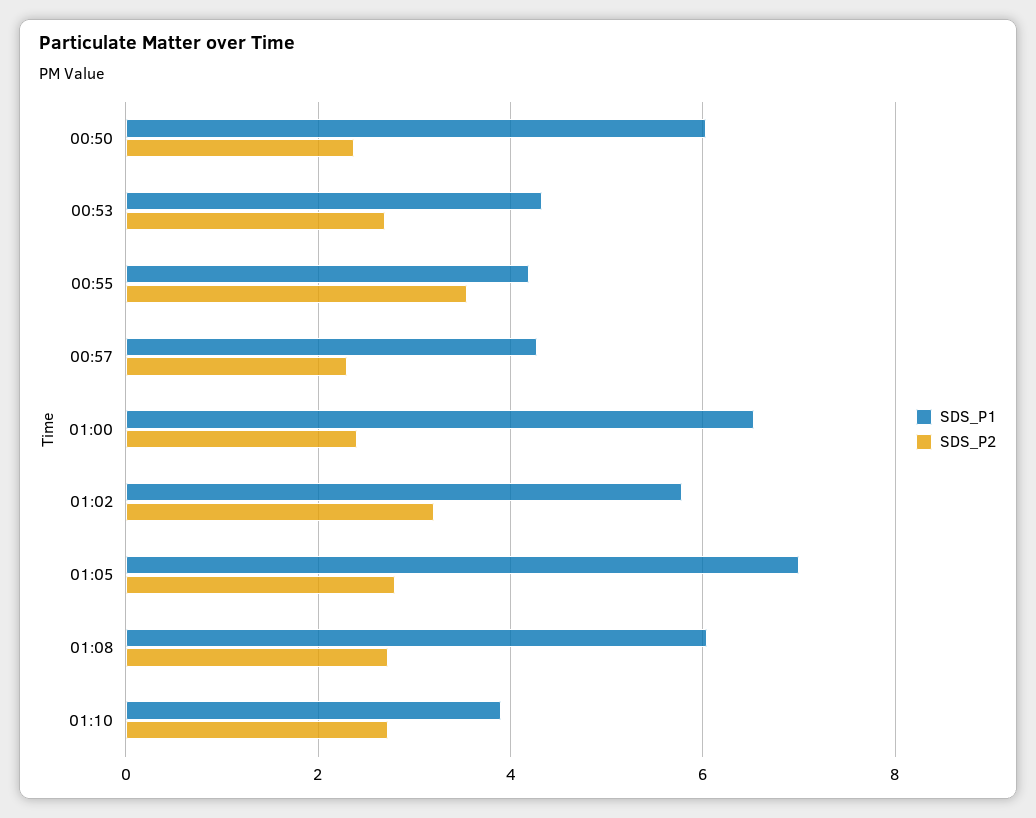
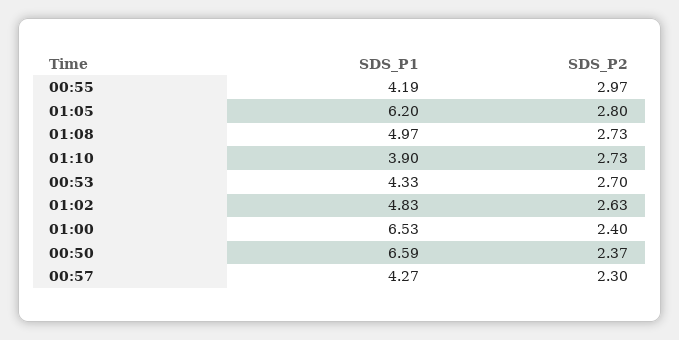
  {
    "SDS_P1": {
-     "00:50": 6,
+     "00:50": 6.59,
      "00:53": 4.33,
      "00:55": 4.19,
      "00:57": 4.27,
      "01:00": 6.53,
-     "01:02": 5.8,
+     "01:02": 4.83,
-     "01:05": 7,
+     "01:05": 6.2,
-     "01:08": 6,
+     "01:08": 4.97,
      "01:10": 3.9
    },
    "SDS_P2": {
      "00:50": 2.37,
      "00:53": 2.7,
-     "00:55": 3.6,
+     "00:55": 2.97,
      "00:57": 2.3,
      "01:00": 2.4,
-     "01:02": 3.2,
+     "01:02": 2.63,
      "01:05": 2.8,
      "01:08": 2.73,
      "01:10": 2.73
    }
  }

